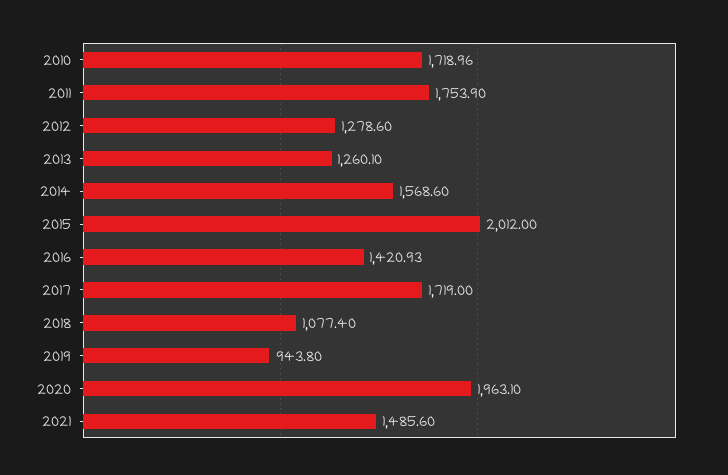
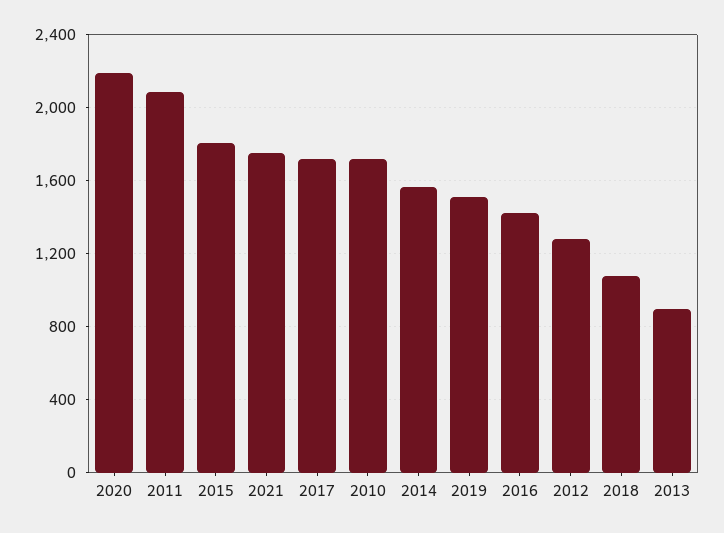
  {
    "2010": 1718.96,
-   "2011": 1753.9,
+   "2011": 2100,
    "2012": 1278.6,
-   "2013": 1260.1,
+   "2013": 900,
    "2014": 1568.6,
-   "2015": 2012,
+   "2015": 1800,
    "2016": 1420.93,
    "2017": 1719,
    "2018": 1077.4,
-   "2019": 943.8,
+   "2019": 1500,
-   "2020": 1963.1,
+   "2020": 2200,
-   "2021": 1485.6
+   "2021": 1750
  }

